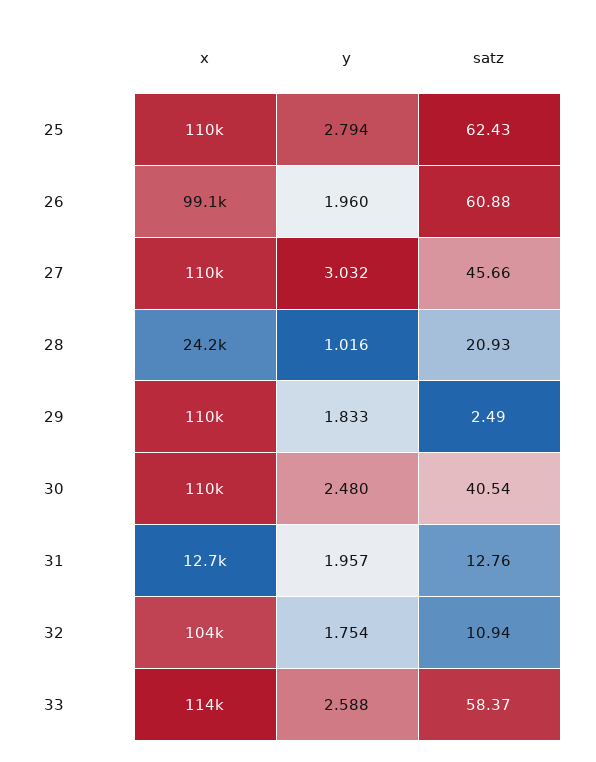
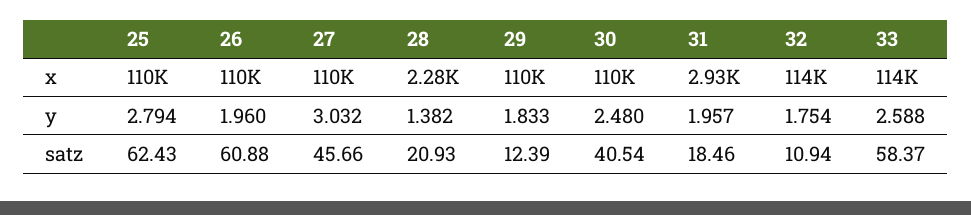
  {
    "x": {
      "25": 110000,
-     "26": 99100,
+     "26": 110000,
      "27": 110000,
-     "28": 24200,
+     "28": 2280,
      "29": 110000,
      "30": 110000,
-     "31": 12700,
+     "31": 2930,
-     "32": 104000,
+     "32": 114000,
      "33": 114000
    },
    "y": {
      "25": 2.794,
      "26": 1.96,
      "27": 3.032,
-     "28": 1.016,
+     "28": 1.382,
      "29": 1.833,
      "30": 2.48,
      "31": 1.957,
      "32": 1.754,
      "33": 2.588
    },
    "satz": {
      "25": 62.43,
      "26": 60.88,
      "27": 45.66,
      "28": 20.93,
-     "29": 2.49,
+     "29": 12.39,
      "30": 40.54,
-     "31": 12.76,
+     "31": 18.46,
      "32": 10.94,
      "33": 58.37
    }
  }

